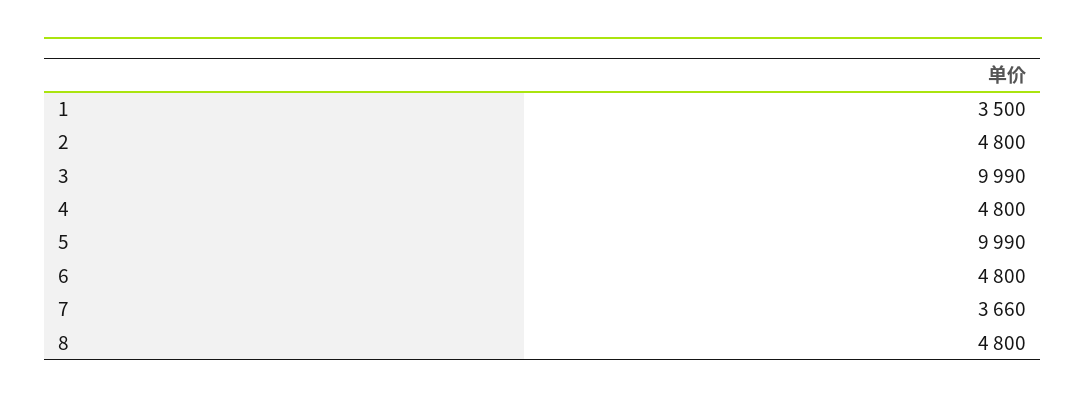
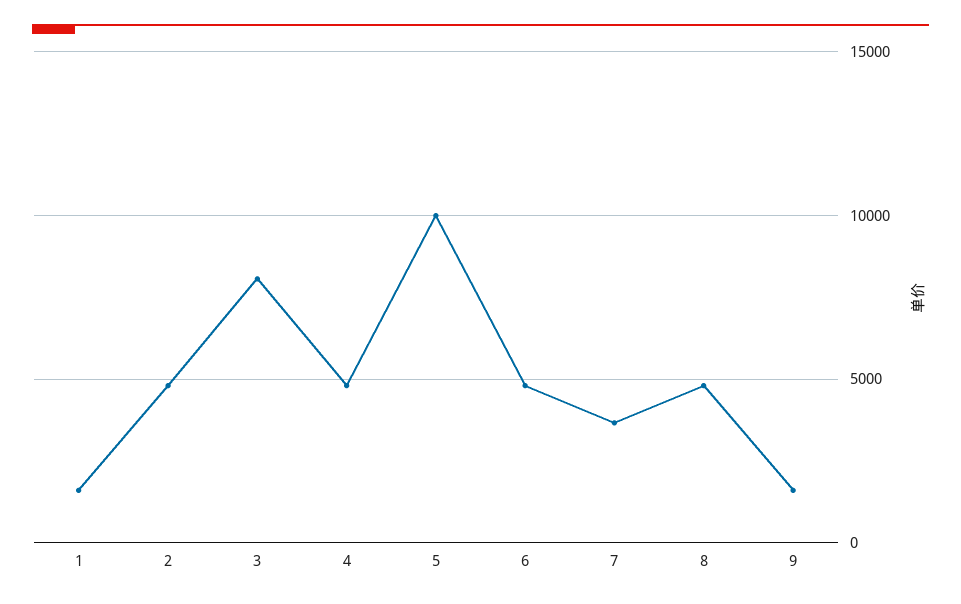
  {
-   "1": 3500,
+   "1": 1500,
    "2": 4800,
-   "3": 9990,
+   "3": 8000,
    "4": 4800,
    "5": 9990,
    "6": 4800,
    "7": 3660,
-   "8": 4800
+   "8": 4800,
+   "9": 1500
  }

